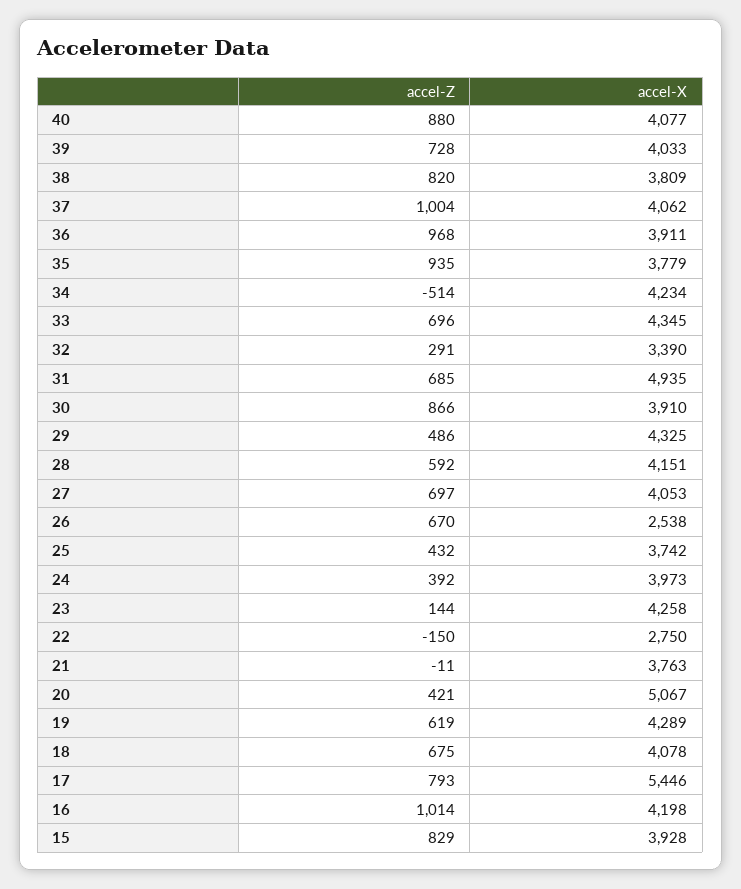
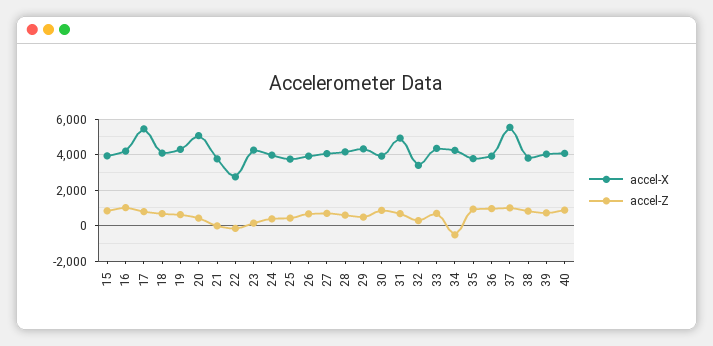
  {
    "accel-Z": {
      "40": 880,
      "39": 728,
      "38": 820,
      "37": 1004,
      "36": 968,
      "35": 935,
      "34": -514,
      "33": 696,
      "32": 291,
      "31": 685,
      "30": 866,
      "29": 486,
      "28": 592,
      "27": 697,
      "26": 670,
      "25": 432,
      "24": 392,
      "23": 144,
      "22": -150,
      "21": -11,
      "20": 421,
      "19": 619,
      "18": 675,
      "17": 793,
      "16": 1014,
      "15": 829
    },
    "accel-X": {
      "40": 4077,
      "39": 4033,
      "38": 3809,
-     "37": 4062,
+     "37": 5500,
      "36": 3911,
      "35": 3779,
      "34": 4234,
      "33": 4345,
      "32": 3390,
      "31": 4935,
      "30": 3910,
      "29": 4325,
      "28": 4151,
      "27": 4053,
-     "26": 2538,
+     "26": 4000,
      "25": 3742,
      "24": 3973,
      "23": 4258,
      "22": 2750,
      "21": 3763,
      "20": 5067,
      "19": 4289,
      "18": 4078,
      "17": 5446,
      "16": 4198,
      "15": 3928
    }
  }

